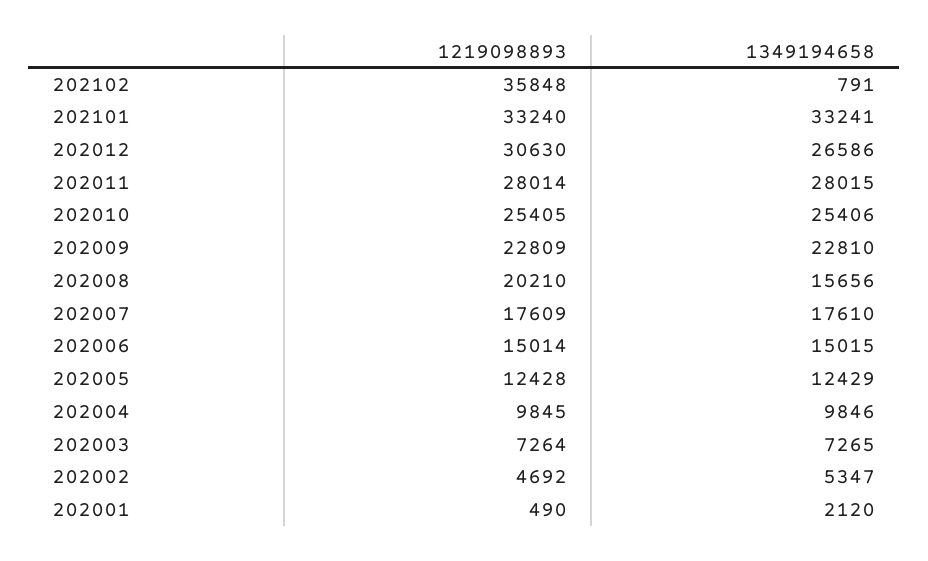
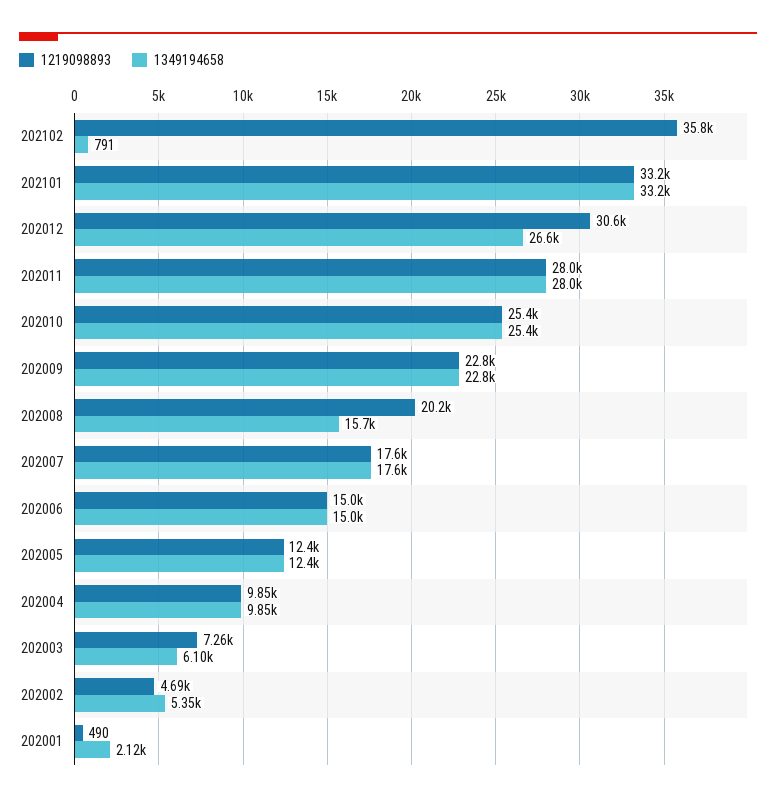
  {
    "1219098893": {
      "202102": 35848,
      "202101": 33240,
      "202012": 30630,
      "202011": 28014,
      "202010": 25405,
      "202009": 22809,
      "202008": 20210,
      "202007": 17609,
      "202006": 15014,
      "202005": 12428,
      "202004": 9845,
      "202003": 7264,
      "202002": 4692,
      "202001": 490
    },
    "1349194658": {
      "202102": 791,
      "202101": 33241,
      "202012": 26586,
      "202011": 28015,
      "202010": 25406,
      "202009": 22810,
      "202008": 15656,
      "202007": 17610,
      "202006": 15015,
      "202005": 12429,
      "202004": 9846,
-     "202003": 7265,
+     "202003": 6100,
      "202002": 5347,
      "202001": 2120
    }
  }

